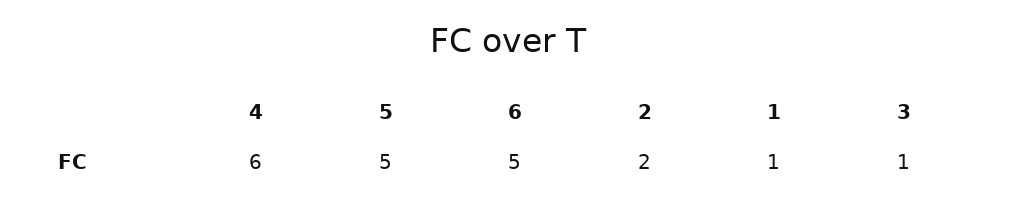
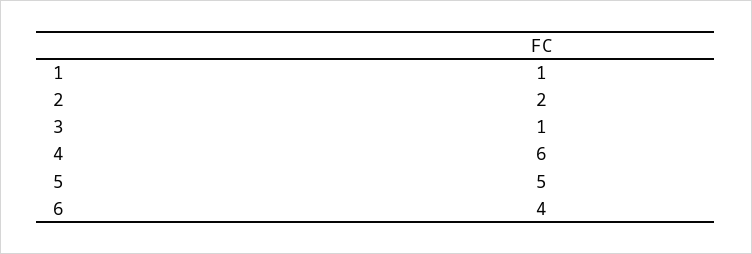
  {
    "4": 6,
    "5": 5,
-   "6": 5,
+   "6": 4,
    "2": 2,
    "1": 1,
    "3": 1
  }

